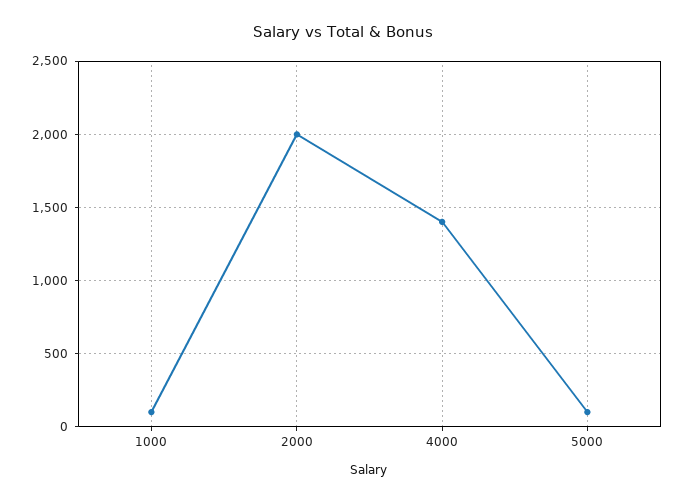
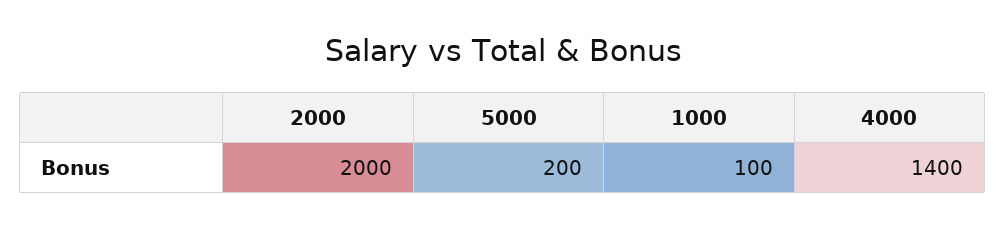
  {
    "1000": 100,
    "2000": 2000,
    "4000": 1400,
-   "5000": 100
+   "5000": 200
  }

